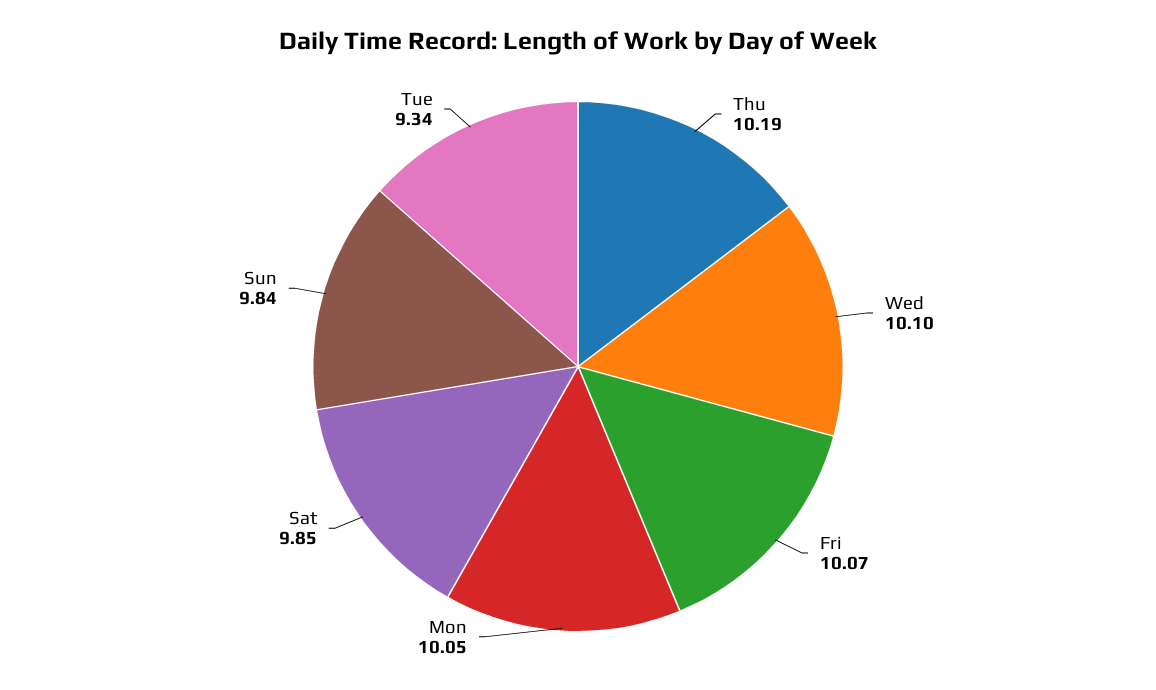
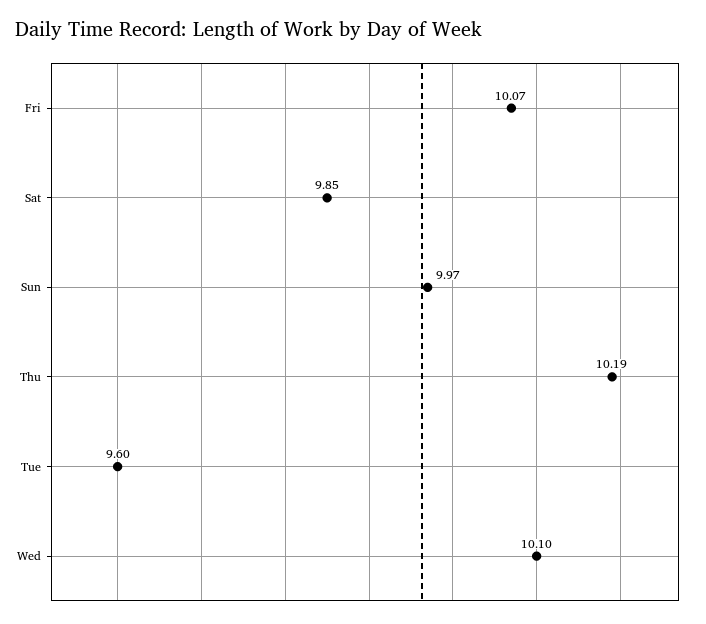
  {
    "Thu": 10.19,
    "Wed": 10.1,
    "Fri": 10.07,
-   "Mon": 10.05,
    "Sat": 9.85,
-   "Sun": 9.84,
+   "Sun": 9.97,
-   "Tue": 9.34
+   "Tue": 9.6
  }

